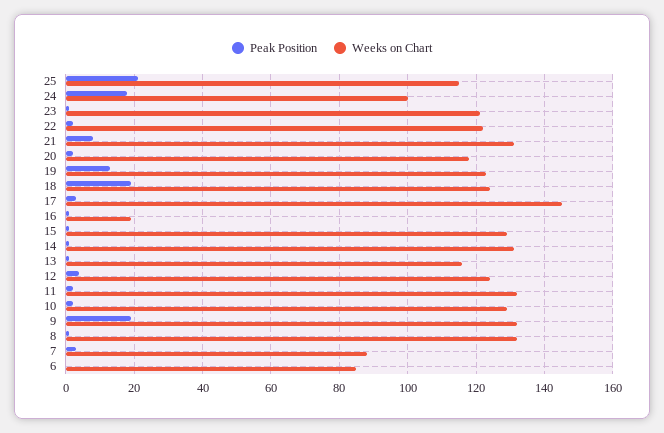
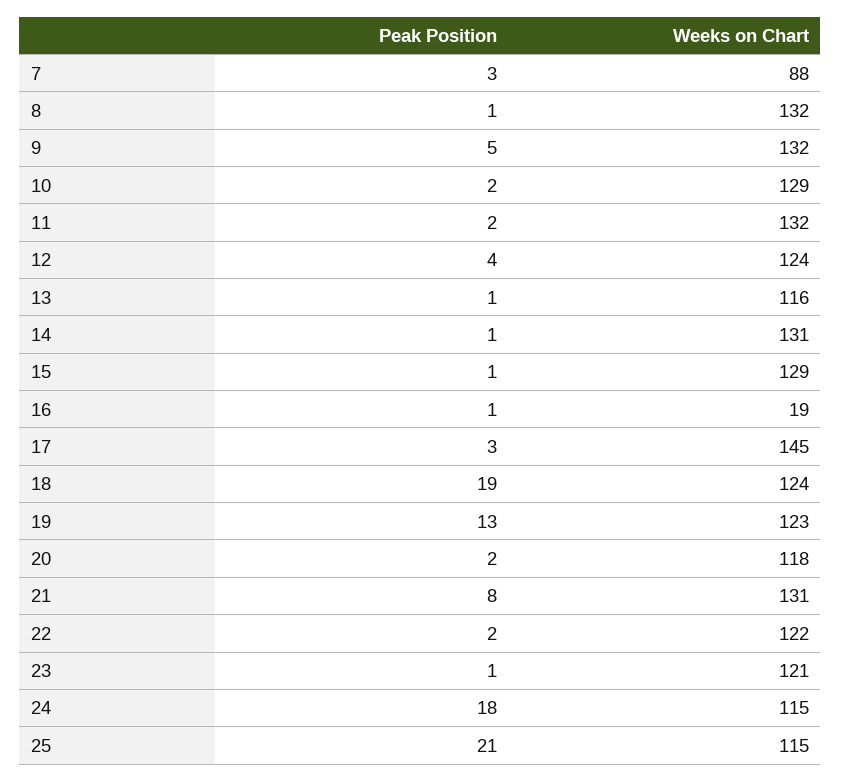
  {
    "Peak Position": {
      "25": 21,
      "24": 18,
      "23": 1,
      "22": 2,
      "21": 8,
      "20": 2,
      "19": 13,
      "18": 19,
      "17": 3,
      "16": 1,
      "15": 1,
      "14": 1,
      "13": 1,
      "12": 4,
      "11": 2,
      "10": 2,
-     "9": 20,
+     "9": 5,
      "8": 1,
-     "7": 3,
+     "7": 3
-     "6": 0
    },
    "Weeks on Chart": {
      "25": 115,
-     "24": 100,
+     "24": 115,
      "23": 121,
      "22": 122,
      "21": 131,
      "20": 118,
      "19": 123,
      "18": 124,
      "17": 145,
      "16": 19,
      "15": 129,
      "14": 131,
      "13": 116,
      "12": 124,
      "11": 132,
      "10": 129,
      "9": 132,
      "8": 132,
-     "7": 88,
+     "7": 88
-     "6": 85
    }
  }

